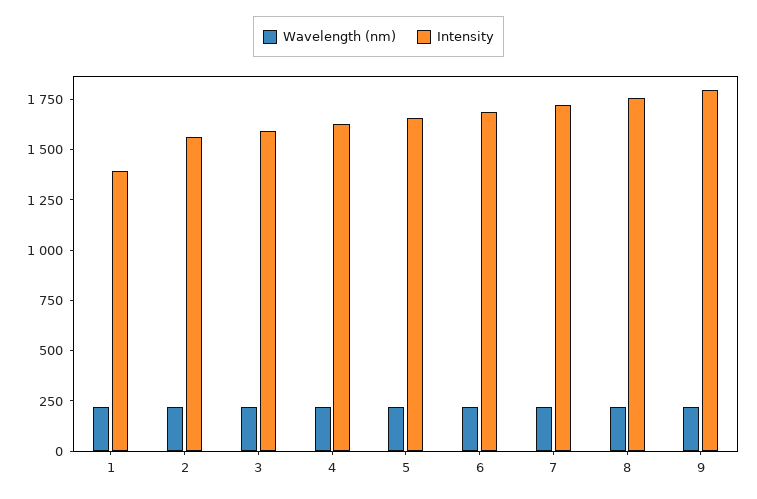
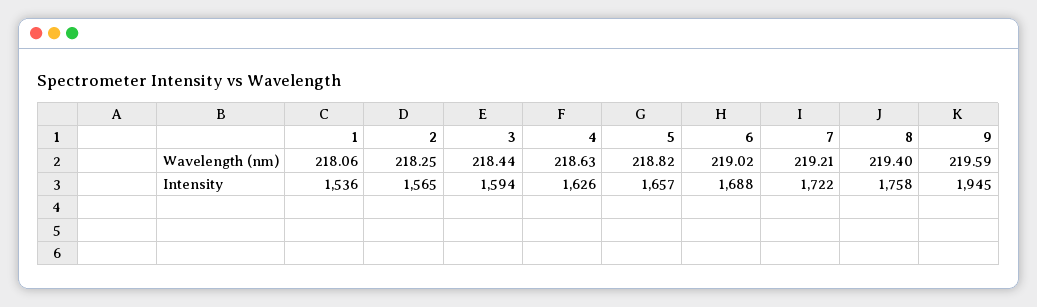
  {
    "Wavelength (nm)": {
      "1": 218.06,
      "2": 218.25,
      "3": 218.44,
      "4": 218.63,
      "5": 218.82,
      "6": 219.02,
      "7": 219.21,
      "8": 219.4,
      "9": 219.59
    },
    "Intensity": {
-     "1": 1400,
+     "1": 1536,
      "2": 1565,
      "3": 1594,
      "4": 1626,
      "5": 1657,
      "6": 1688,
      "7": 1722,
      "8": 1758,
-     "9": 1800
+     "9": 1945
    }
  }

